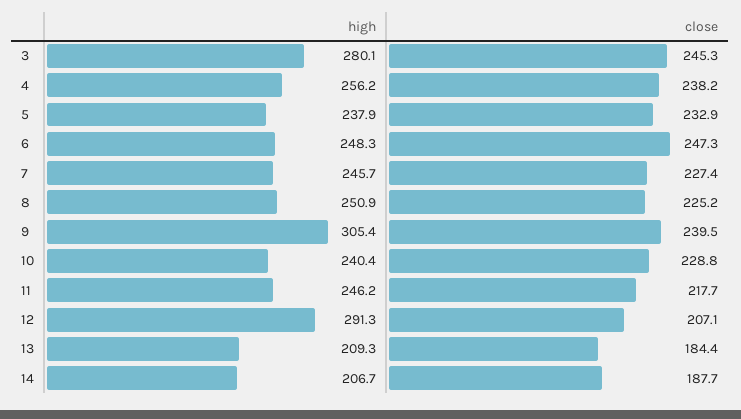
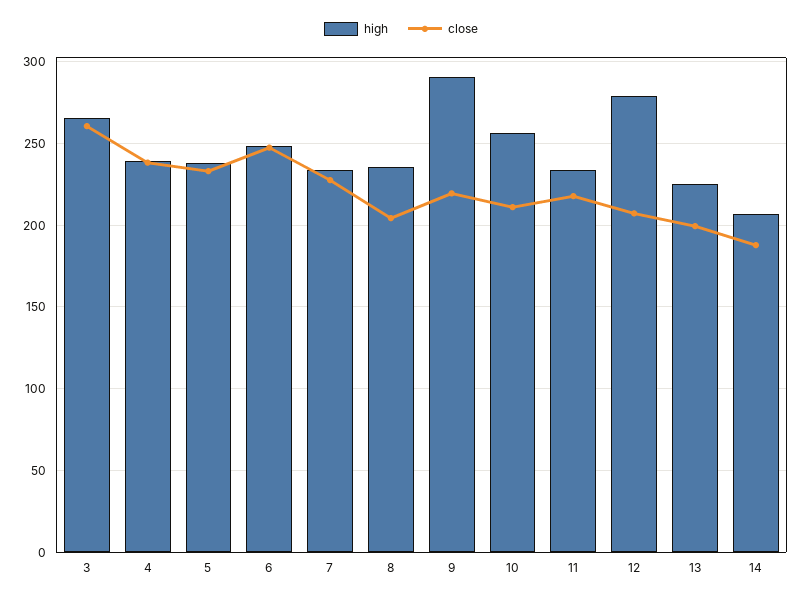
  {
    "high": {
-     "3": 280.1,
+     "3": 265,
-     "4": 256.2,
+     "4": 240,
      "5": 237.9,
      "6": 248.3,
-     "7": 245.7,
+     "7": 235,
-     "8": 250.9,
+     "8": 235,
-     "9": 305.4,
+     "9": 290,
-     "10": 240.4,
+     "10": 255,
-     "11": 246.2,
+     "11": 235,
-     "12": 291.3,
+     "12": 280,
-     "13": 209.3,
+     "13": 225,
      "14": 206.7
    },
    "close": {
-     "3": 245.3,
+     "3": 260,
      "4": 238.2,
      "5": 232.9,
      "6": 247.3,
      "7": 227.4,
-     "8": 225.2,
+     "8": 205,
-     "9": 239.5,
+     "9": 220,
-     "10": 228.8,
+     "10": 210,
      "11": 217.7,
      "12": 207.1,
-     "13": 184.4,
+     "13": 200,
      "14": 187.7
    }
  }

